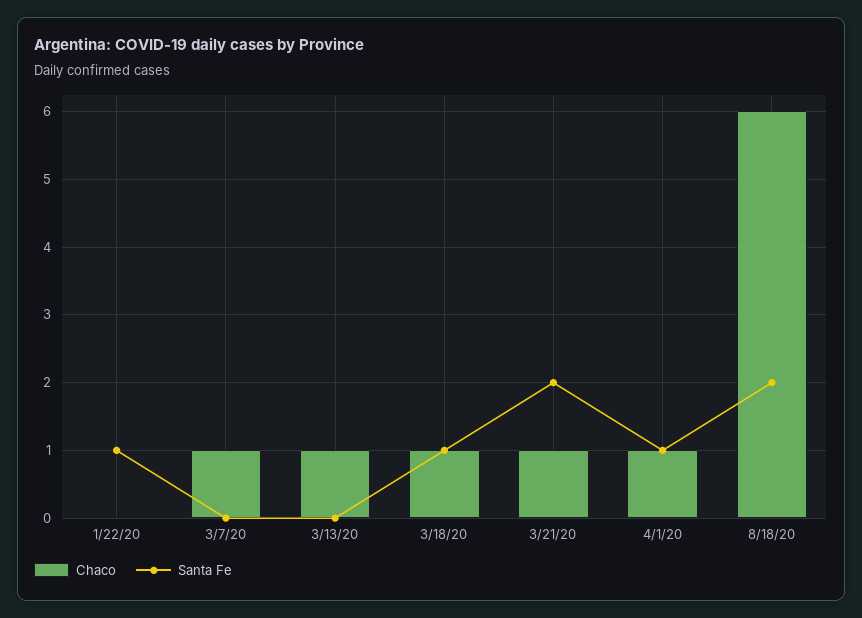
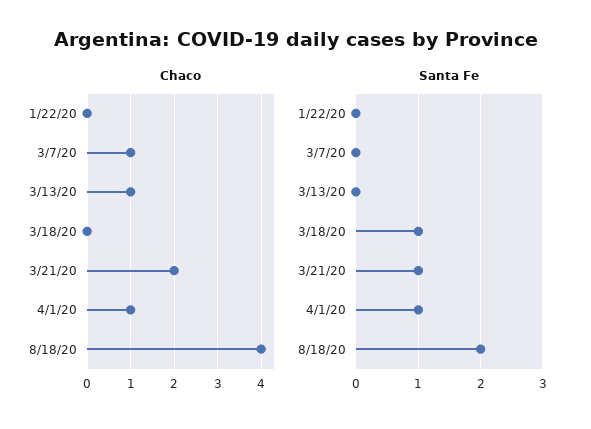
  {
    "Chaco": {
      "1/22/20": 0,
      "3/7/20": 1,
      "3/13/20": 1,
-     "3/18/20": 1,
+     "3/18/20": 0,
-     "3/21/20": 1,
+     "3/21/20": 2,
      "4/1/20": 1,
-     "8/18/20": 6
+     "8/18/20": 4
    },
    "Santa Fe": {
-     "1/22/20": 1,
+     "1/22/20": 0,
      "3/7/20": 0,
      "3/13/20": 0,
      "3/18/20": 1,
-     "3/21/20": 2,
+     "3/21/20": 1,
      "4/1/20": 1,
      "8/18/20": 2
    }
  }

